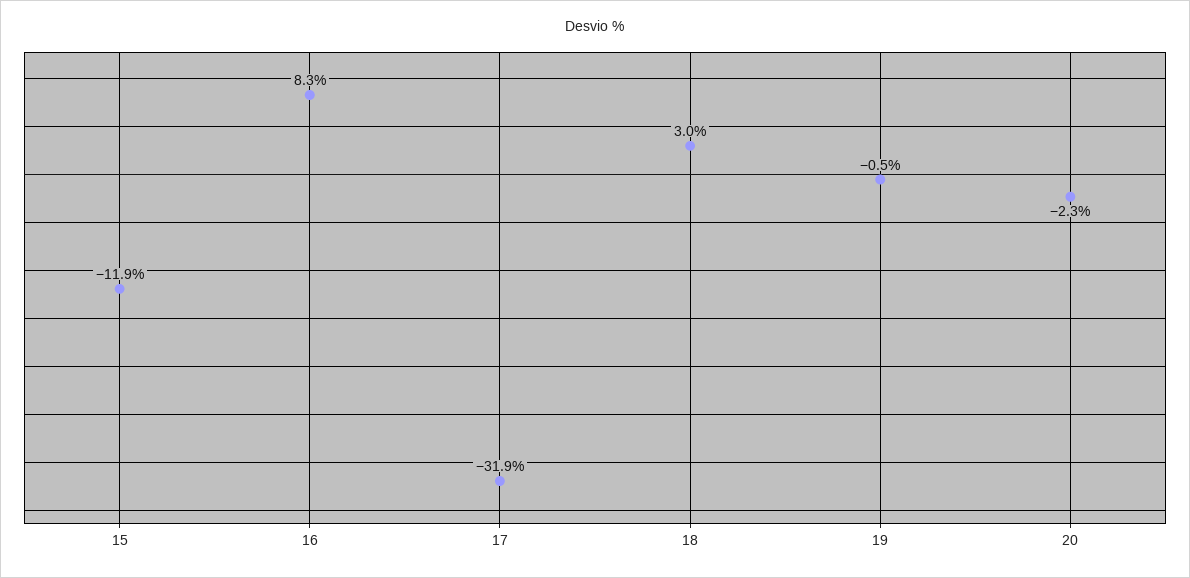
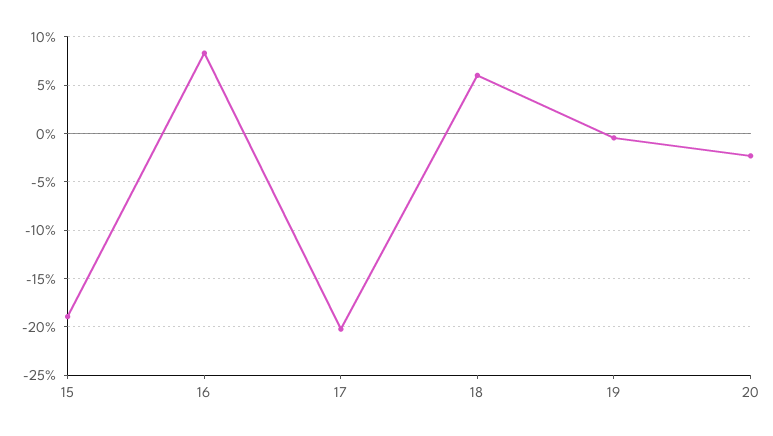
  {
-   "15": -11.9,
+   "15": -19,
    "16": 8.3,
-   "17": -31.9,
+   "17": -20,
-   "18": 3,
+   "18": 6,
    "19": -0.5,
    "20": -2.3
  }

